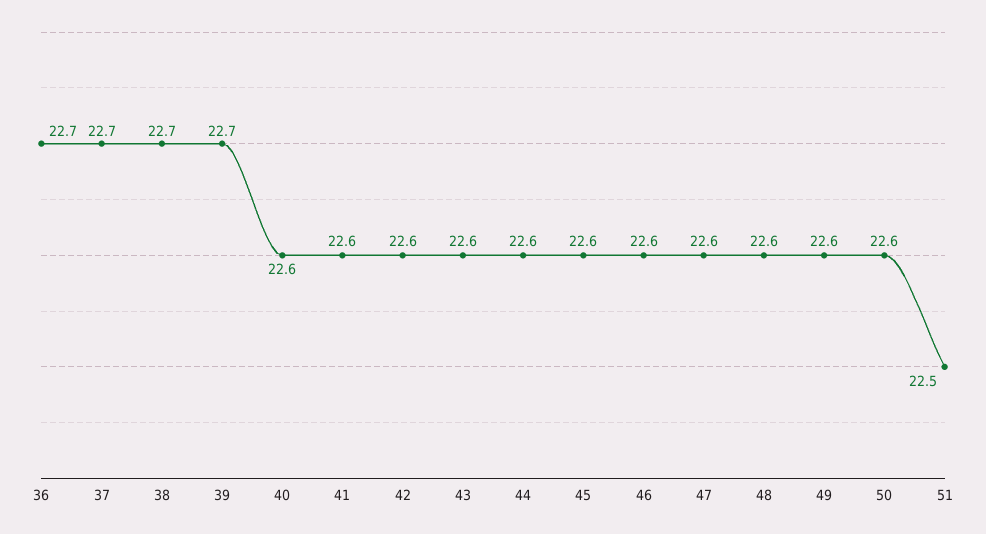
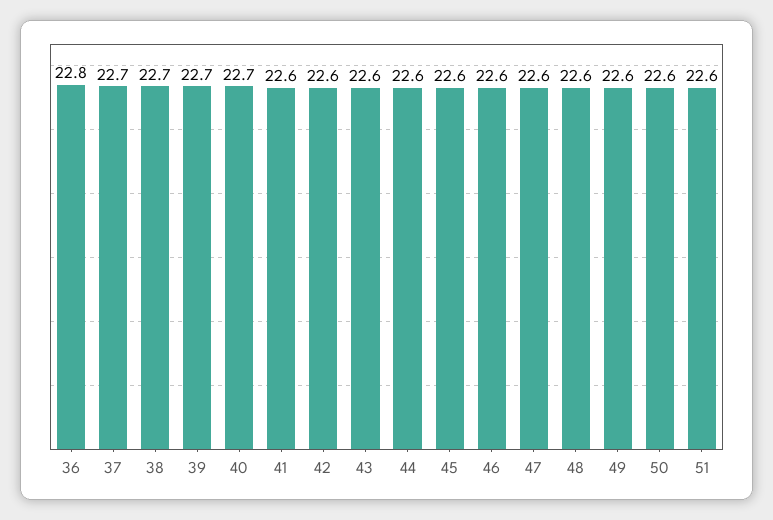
  {
-   "36": 22.7,
+   "36": 22.8,
    "37": 22.7,
    "38": 22.7,
    "39": 22.7,
-   "40": 22.6,
+   "40": 22.7,
    "41": 22.6,
    "42": 22.6,
    "43": 22.6,
    "44": 22.6,
    "45": 22.6,
    "46": 22.6,
    "47": 22.6,
    "48": 22.6,
    "49": 22.6,
    "50": 22.6,
-   "51": 22.5
+   "51": 22.6
  }

